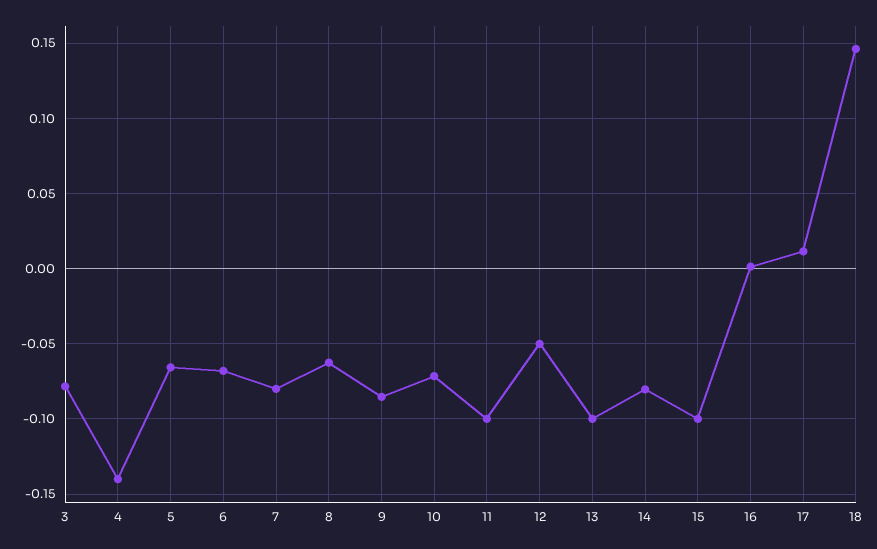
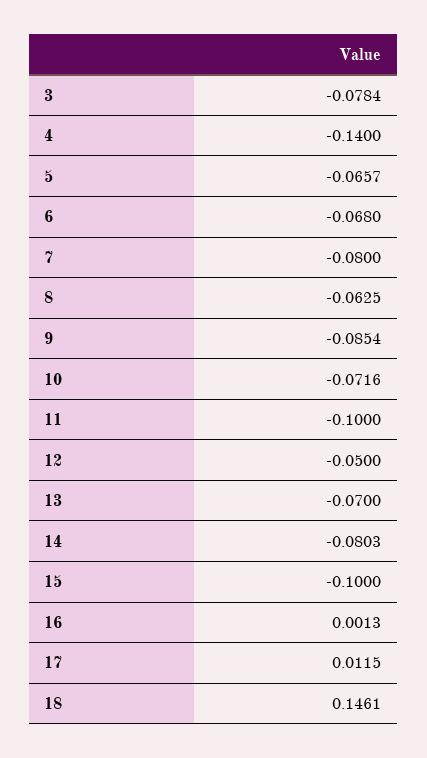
  {
    "3": -0.0784,
    "4": -0.14,
    "5": -0.0657,
    "6": -0.068,
    "7": -0.08,
    "8": -0.0625,
    "9": -0.0854,
    "10": -0.0716,
    "11": -0.1,
    "12": -0.05,
-   "13": -0.1,
+   "13": -0.07,
    "14": -0.0803,
    "15": -0.1,
    "16": 0.0013,
    "17": 0.0115,
    "18": 0.1461
  }

